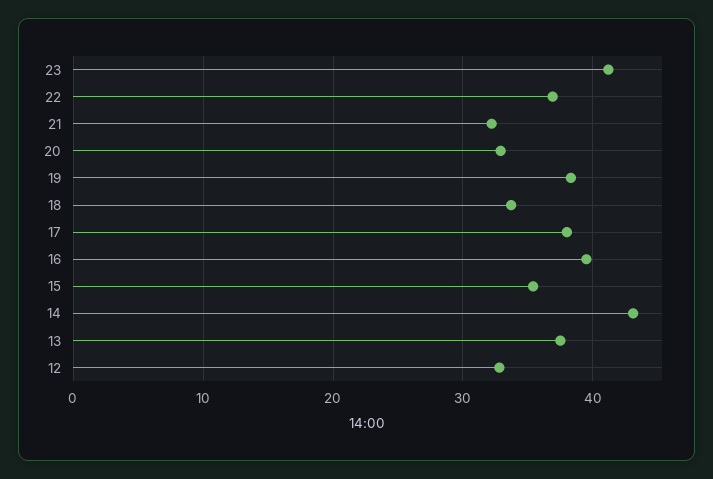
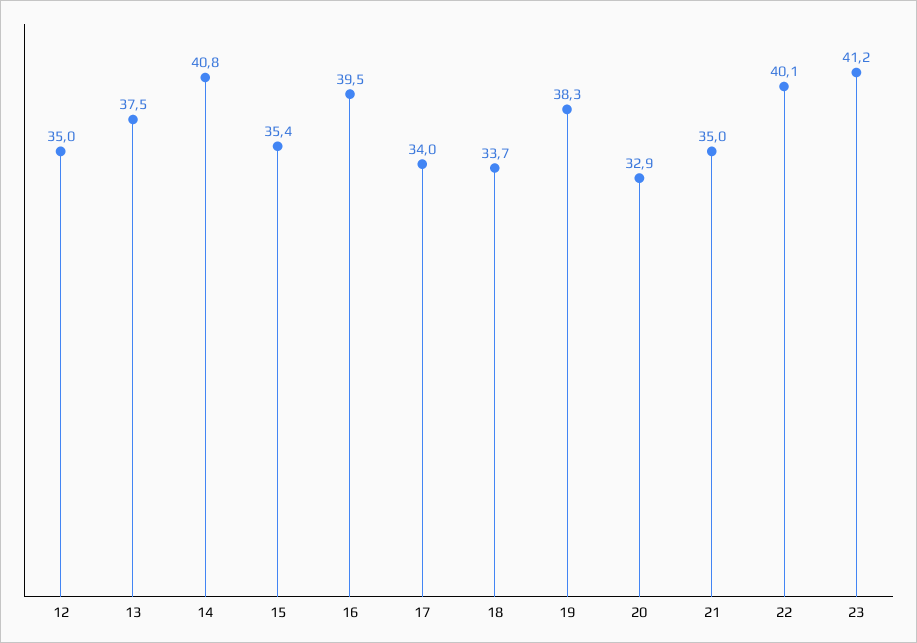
  {
    "23": 41.2,
-   "22": 37,
+   "22": 40.1,
-   "21": 32,
+   "21": 35,
    "20": 32.9,
    "19": 38.3,
    "18": 33.7,
-   "17": 38,
+   "17": 34,
    "16": 39.5,
    "15": 35.4,
-   "14": 43,
+   "14": 40.8,
    "13": 37.5,
-   "12": 33
+   "12": 35
  }

